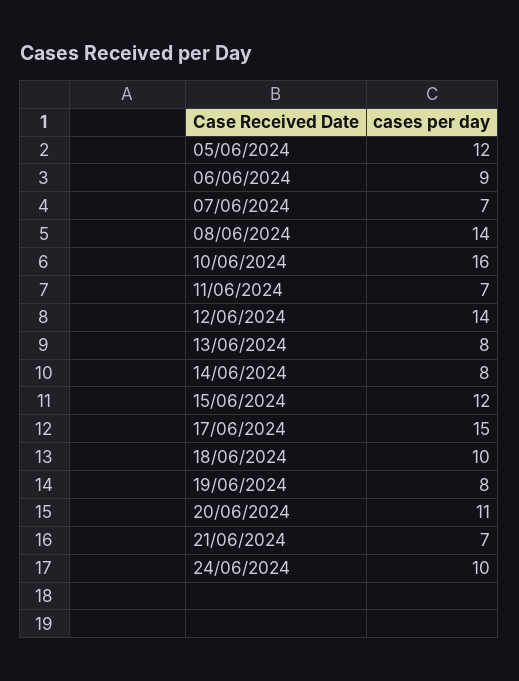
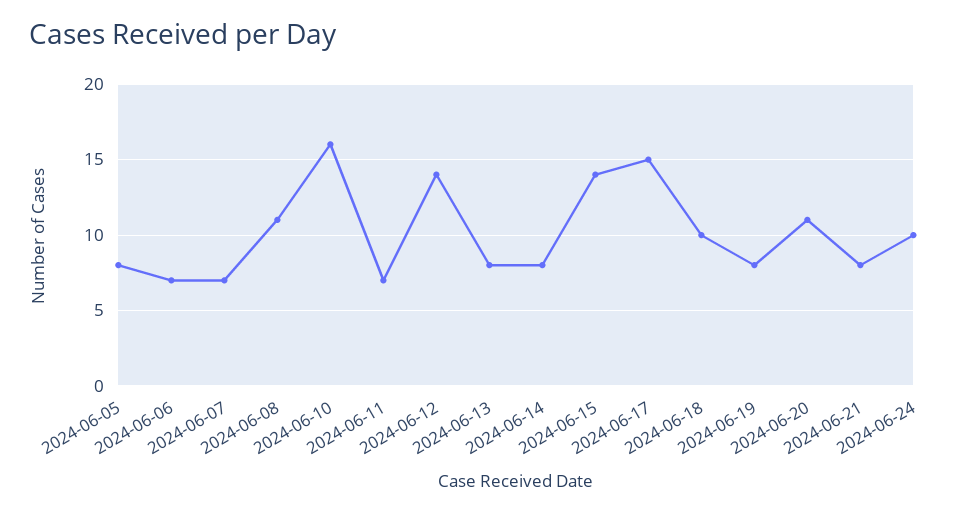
  {
-   "05/06/2024": 12,
+   "05/06/2024": 8,
-   "06/06/2024": 9,
+   "06/06/2024": 7,
    "07/06/2024": 7,
-   "08/06/2024": 14,
+   "08/06/2024": 11,
    "10/06/2024": 16,
    "11/06/2024": 7,
    "12/06/2024": 14,
    "13/06/2024": 8,
    "14/06/2024": 8,
-   "15/06/2024": 12,
+   "15/06/2024": 14,
    "17/06/2024": 15,
    "18/06/2024": 10,
    "19/06/2024": 8,
    "20/06/2024": 11,
-   "21/06/2024": 7,
+   "21/06/2024": 8,
    "24/06/2024": 10
  }

